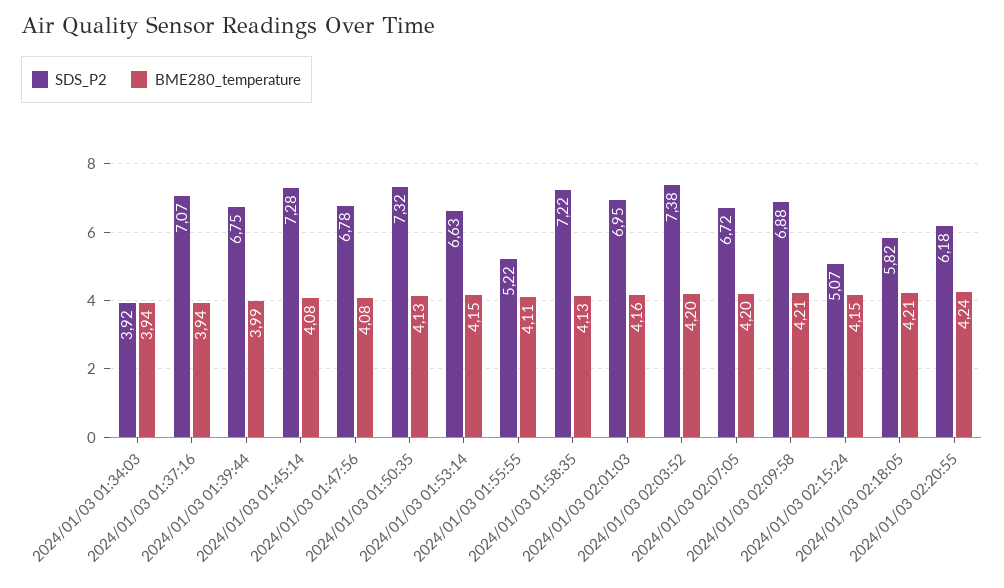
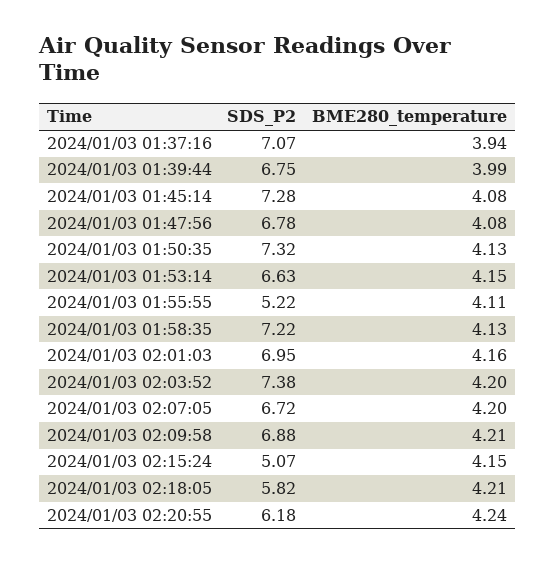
  {
    "SDS_P2": {
-     "2024/01/03 01:34:03": 3.92,
      "2024/01/03 01:37:16": 7.07,
      "2024/01/03 01:39:44": 6.75,
      "2024/01/03 01:45:14": 7.28,
      "2024/01/03 01:47:56": 6.78,
      "2024/01/03 01:50:35": 7.32,
      "2024/01/03 01:53:14": 6.63,
      "2024/01/03 01:55:55": 5.22,
      "2024/01/03 01:58:35": 7.22,
      "2024/01/03 02:01:03": 6.95,
      "2024/01/03 02:03:52": 7.38,
      "2024/01/03 02:07:05": 6.72,
      "2024/01/03 02:09:58": 6.88,
      "2024/01/03 02:15:24": 5.07,
      "2024/01/03 02:18:05": 5.82,
      "2024/01/03 02:20:55": 6.18
    },
    "BME280_temperature": {
-     "2024/01/03 01:34:03": 3.94,
      "2024/01/03 01:37:16": 3.94,
      "2024/01/03 01:39:44": 3.99,
      "2024/01/03 01:45:14": 4.08,
      "2024/01/03 01:47:56": 4.08,
      "2024/01/03 01:50:35": 4.13,
      "2024/01/03 01:53:14": 4.15,
      "2024/01/03 01:55:55": 4.11,
      "2024/01/03 01:58:35": 4.13,
      "2024/01/03 02:01:03": 4.16,
      "2024/01/03 02:03:52": 4.2,
      "2024/01/03 02:07:05": 4.2,
      "2024/01/03 02:09:58": 4.21,
      "2024/01/03 02:15:24": 4.15,
      "2024/01/03 02:18:05": 4.21,
      "2024/01/03 02:20:55": 4.24
    }
  }

